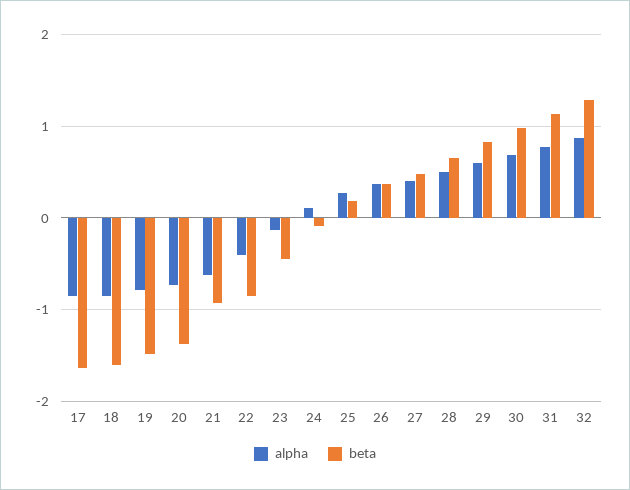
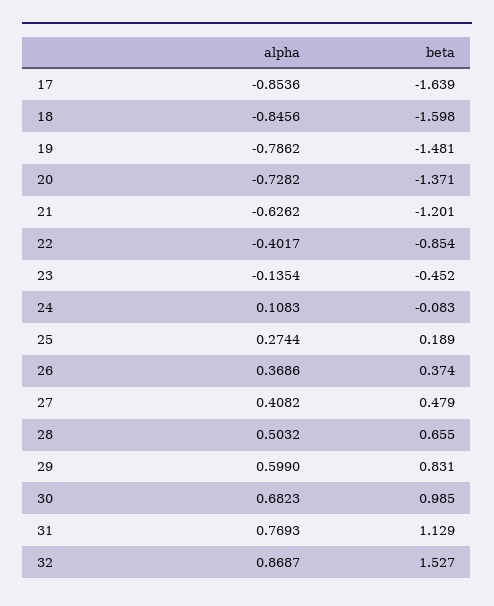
  {
    "alpha": {
      "17": -0.8536,
      "18": -0.8456,
      "19": -0.7862,
      "20": -0.7282,
      "21": -0.6262,
      "22": -0.4017,
      "23": -0.1354,
      "24": 0.1083,
      "25": 0.2744,
      "26": 0.3686,
      "27": 0.4082,
      "28": 0.5032,
      "29": 0.599,
      "30": 0.6823,
      "31": 0.7693,
      "32": 0.8687
    },
    "beta": {
      "17": -1.639,
      "18": -1.598,
      "19": -1.481,
      "20": -1.371,
-     "21": -0.9,
+     "21": -1.201,
      "22": -0.854,
      "23": -0.452,
      "24": -0.083,
      "25": 0.189,
      "26": 0.374,
      "27": 0.479,
      "28": 0.655,
      "29": 0.831,
      "30": 0.985,
      "31": 1.129,
-     "32": 1.3
+     "32": 1.527
    }
  }

